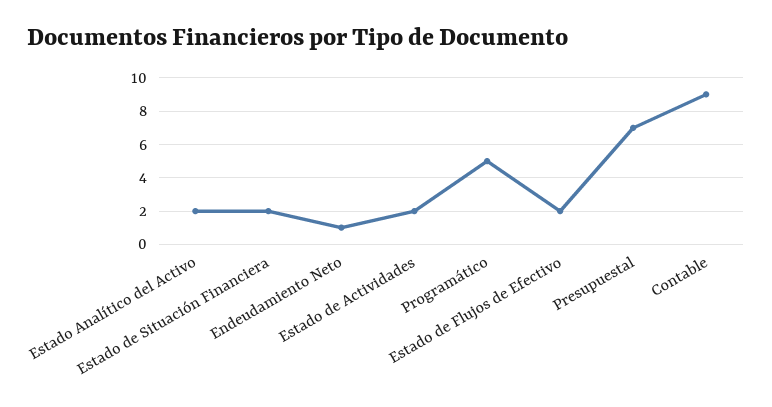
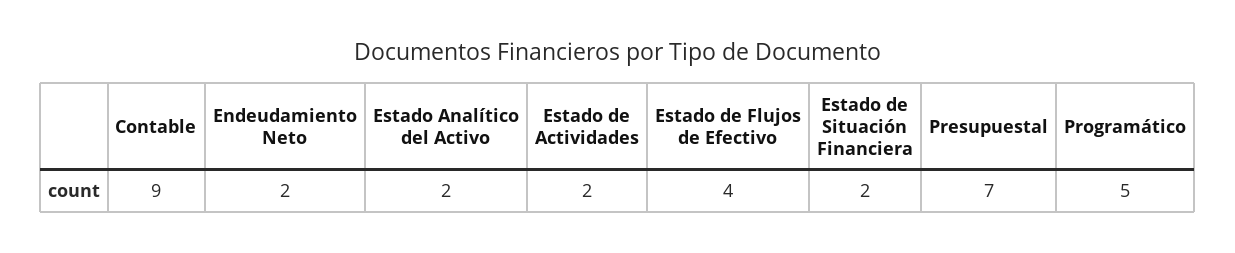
  {
    "Estado Analítico del Activo": 2,
    "Estado de Situación Financiera": 2,
-   "Endeudamiento Neto": 1,
+   "Endeudamiento Neto": 2,
    "Estado de Actividades": 2,
    "Programático": 5,
-   "Estado de Flujos de Efectivo": 2,
+   "Estado de Flujos de Efectivo": 4,
    "Presupuestal": 7,
    "Contable": 9
  }

